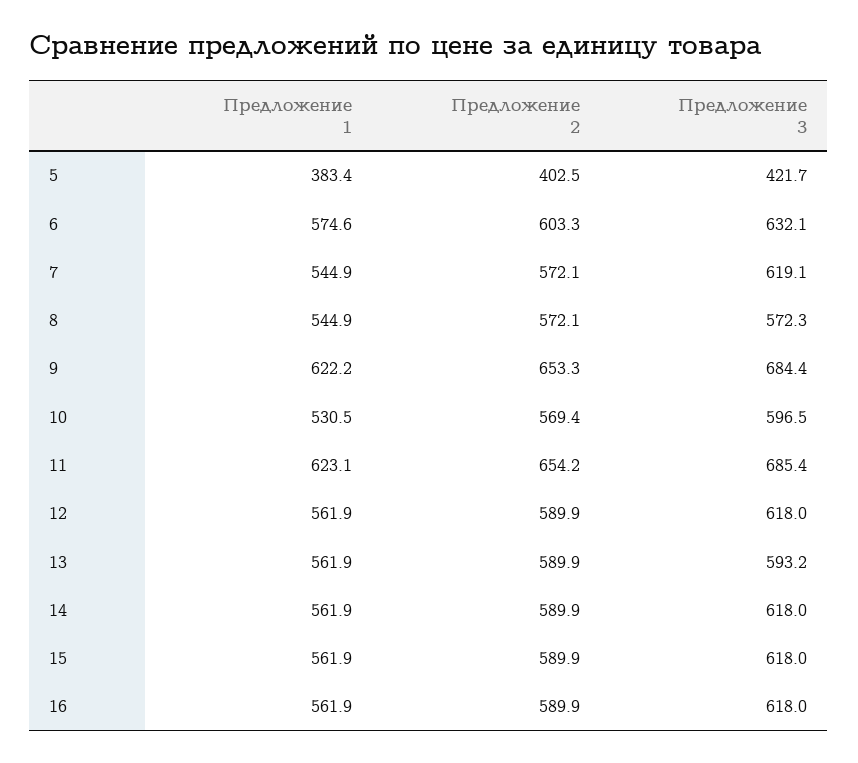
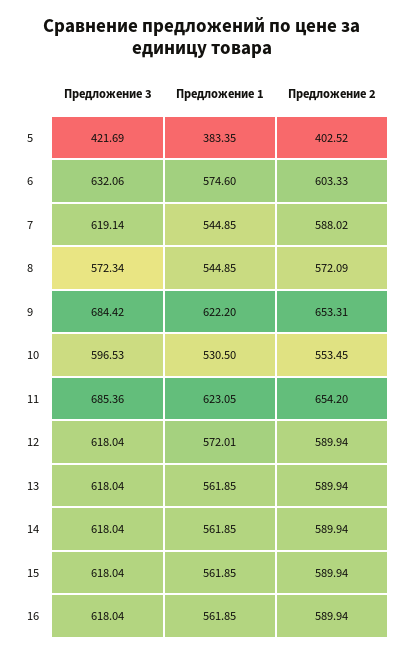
  {
    "Предложение 1": {
      "5": 383.35,
      "6": 574.6,
      "7": 544.85,
      "8": 544.85,
      "9": 622.2,
      "10": 530.5,
      "11": 623.05,
-     "12": 561.9,
+     "12": 572.01,
      "13": 561.85,
      "14": 561.85,
      "15": 561.85,
      "16": 561.85
    },
    "Предложение 2": {
      "5": 402.52,
      "6": 603.33,
-     "7": 572.1,
+     "7": 588.02,
      "8": 572.09,
      "9": 653.31,
-     "10": 569.4,
+     "10": 553.45,
      "11": 654.2,
      "12": 589.94,
      "13": 589.94,
      "14": 589.94,
      "15": 589.94,
      "16": 589.94
    },
    "Предложение 3": {
      "5": 421.69,
      "6": 632.06,
      "7": 619.14,
      "8": 572.34,
      "9": 684.42,
      "10": 596.53,
      "11": 685.36,
      "12": 618.04,
-     "13": 593.2,
+     "13": 618.04,
      "14": 618.04,
      "15": 618.04,
      "16": 618.04
    }
  }

